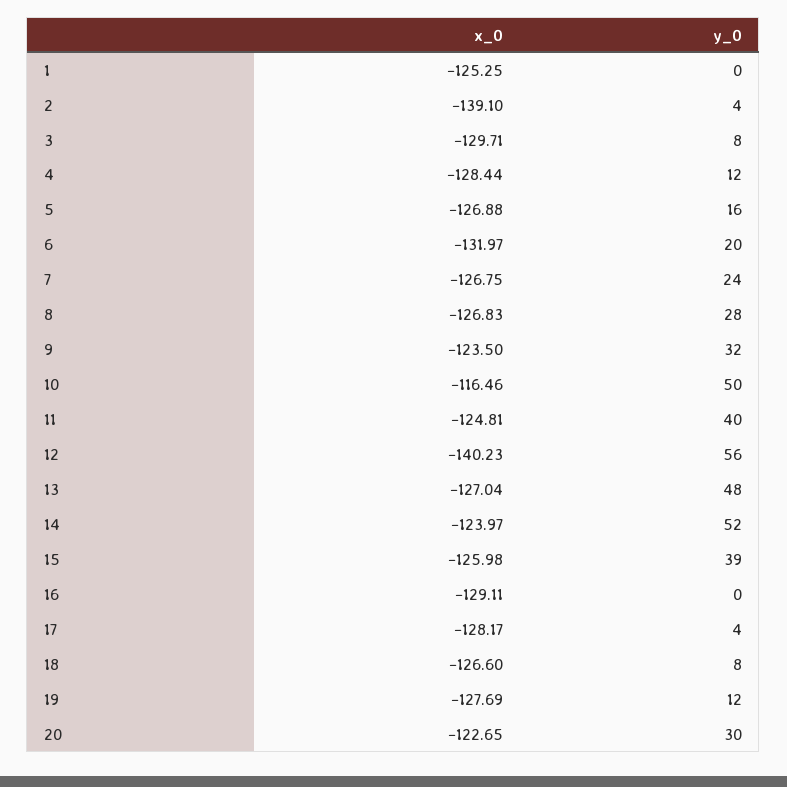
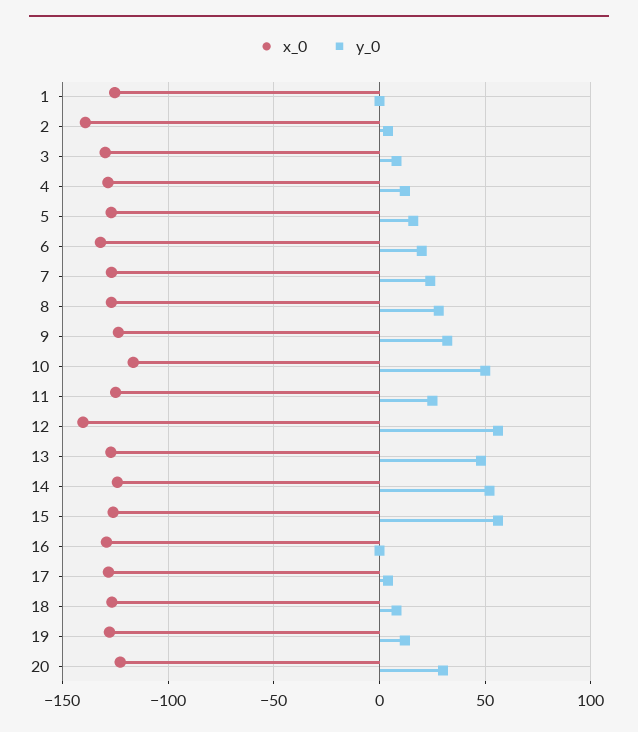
  {
    "x_0": {
      "1": -125.25,
      "2": -139.1,
      "3": -129.71,
      "4": -128.44,
      "5": -126.88,
      "6": -131.97,
      "7": -126.75,
      "8": -126.83,
      "9": -123.5,
      "10": -116.46,
      "11": -124.81,
      "12": -140.23,
      "13": -127.04,
      "14": -123.97,
      "15": -125.98,
      "16": -129.11,
      "17": -128.17,
      "18": -126.6,
      "19": -127.69,
      "20": -122.65
    },
    "y_0": {
      "1": 0,
      "2": 4,
      "3": 8,
      "4": 12,
      "5": 16,
      "6": 20,
      "7": 24,
      "8": 28,
      "9": 32,
      "10": 50,
-     "11": 40,
+     "11": 25,
      "12": 56,
      "13": 48,
      "14": 52,
-     "15": 39,
+     "15": 55,
      "16": 0,
      "17": 4,
      "18": 8,
      "19": 12,
      "20": 30
    }
  }

